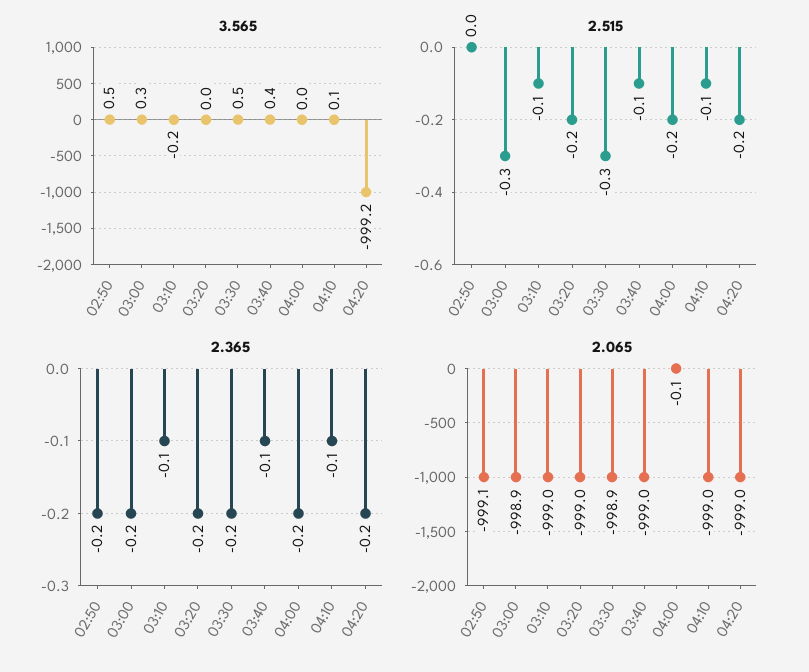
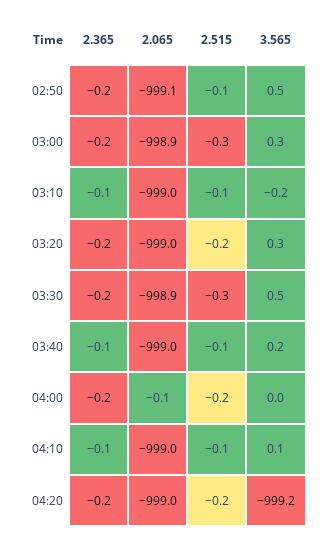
  {
    "3.565": {
      "02:50": 0.5,
      "03:00": 0.3,
      "03:10": -0.2,
-     "03:20": 0,
+     "03:20": 0.3,
      "03:30": 0.5,
-     "03:40": 0.4,
+     "03:40": 0.2,
      "04:00": 0,
      "04:10": 0.1,
      "04:20": -999.2
    },
    "2.515": {
-     "02:50": 0,
+     "02:50": -0.1,
      "03:00": -0.3,
      "03:10": -0.1,
      "03:20": -0.2,
      "03:30": -0.3,
      "03:40": -0.1,
      "04:00": -0.2,
      "04:10": -0.1,
      "04:20": -0.2
    },
    "2.365": {
      "02:50": -0.2,
      "03:00": -0.2,
      "03:10": -0.1,
      "03:20": -0.2,
      "03:30": -0.2,
      "03:40": -0.1,
      "04:00": -0.2,
      "04:10": -0.1,
      "04:20": -0.2
    },
    "2.065": {
      "02:50": -999.1,
      "03:00": -998.9,
      "03:10": -999,
      "03:20": -999,
      "03:30": -998.9,
      "03:40": -999,
      "04:00": -0.1,
      "04:10": -999,
      "04:20": -999
    }
  }

